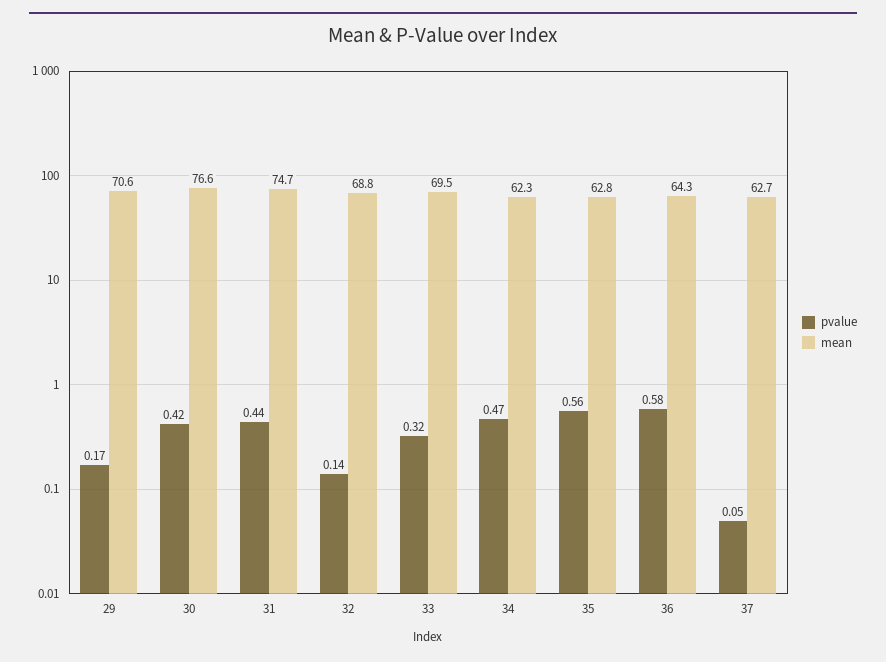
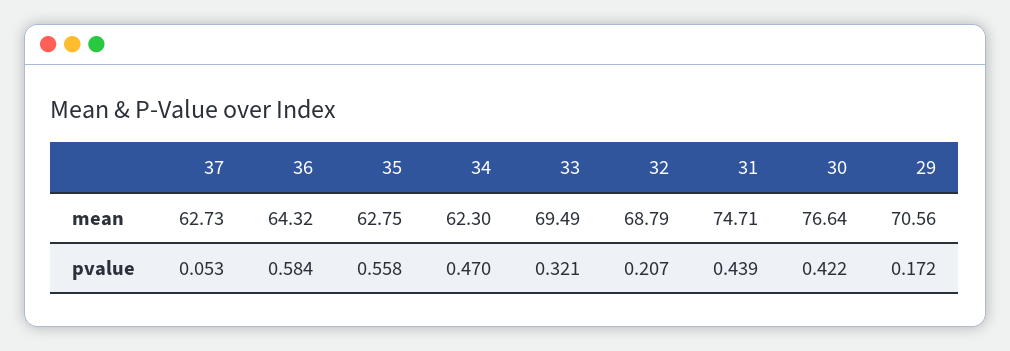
  {
    "pvalue": {
      "29": 0.172,
      "30": 0.422,
      "31": 0.439,
-     "32": 0.14,
+     "32": 0.207,
      "33": 0.321,
      "34": 0.47,
      "35": 0.558,
      "36": 0.584,
      "37": 0.053
    },
    "mean": {
      "29": 70.56,
      "30": 76.64,
      "31": 74.71,
      "32": 68.79,
      "33": 69.49,
      "34": 62.3,
      "35": 62.75,
      "36": 64.32,
      "37": 62.73
    }
  }

